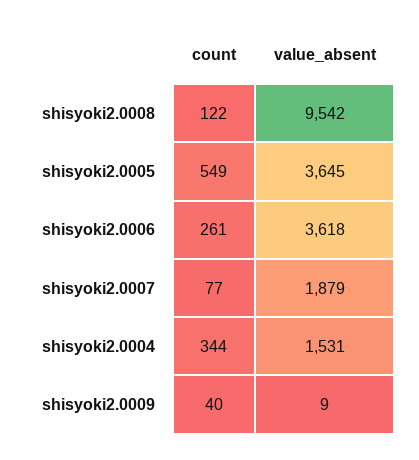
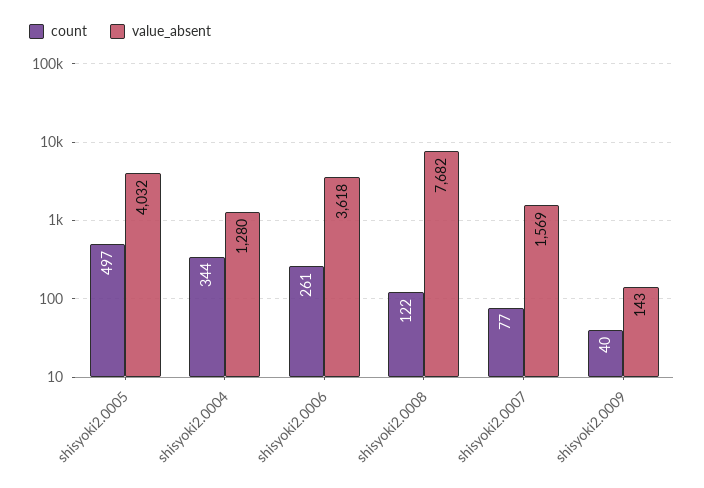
  {
    "count": {
      "shisyoki2.0008": 122,
-     "shisyoki2.0005": 549,
+     "shisyoki2.0005": 497,
      "shisyoki2.0006": 261,
      "shisyoki2.0007": 77,
      "shisyoki2.0004": 344,
      "shisyoki2.0009": 40
    },
    "value_absent": {
-     "shisyoki2.0008": 9542,
+     "shisyoki2.0008": 7682,
-     "shisyoki2.0005": 3645,
+     "shisyoki2.0005": 4032,
      "shisyoki2.0006": 3618,
-     "shisyoki2.0007": 1879,
+     "shisyoki2.0007": 1569,
-     "shisyoki2.0004": 1531,
+     "shisyoki2.0004": 1280,
-     "shisyoki2.0009": 9
+     "shisyoki2.0009": 143
    }
  }

